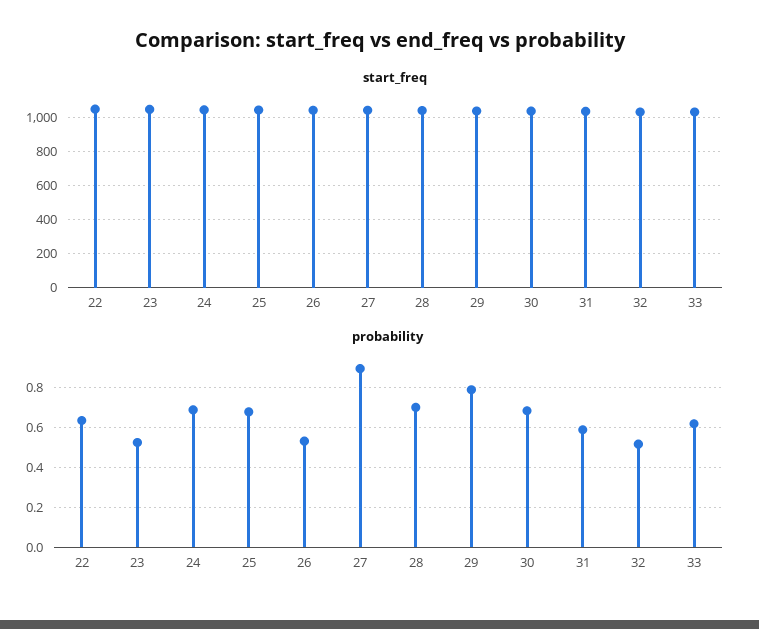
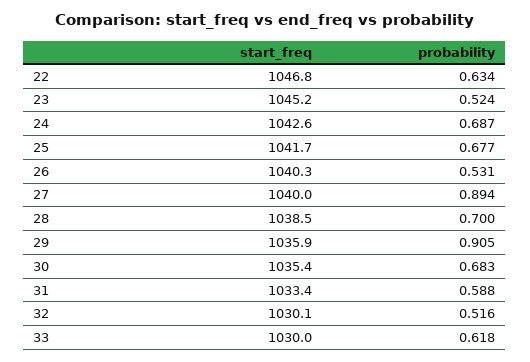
  {
    "start_freq": {
      "22": 1046.8,
      "23": 1045.2,
      "24": 1042.6,
      "25": 1041.7,
      "26": 1040.3,
      "27": 1040,
      "28": 1038.5,
      "29": 1035.9,
      "30": 1035.4,
      "31": 1033.4,
      "32": 1030.1,
      "33": 1030
    },
    "probability": {
      "22": 0.634,
      "23": 0.524,
      "24": 0.687,
      "25": 0.677,
      "26": 0.531,
      "27": 0.894,
      "28": 0.7,
-     "29": 0.8,
+     "29": 0.905,
      "30": 0.683,
      "31": 0.588,
      "32": 0.516,
      "33": 0.618
    }
  }

